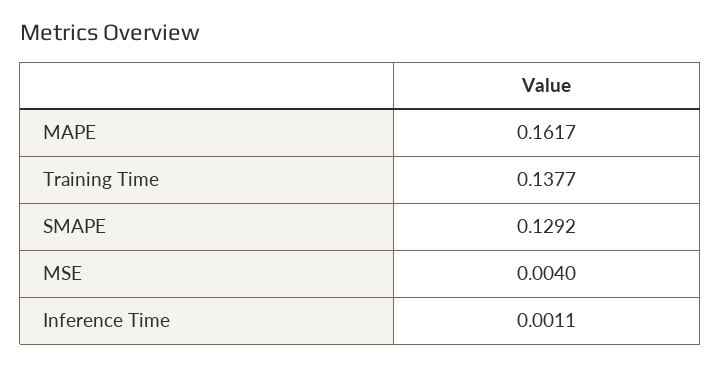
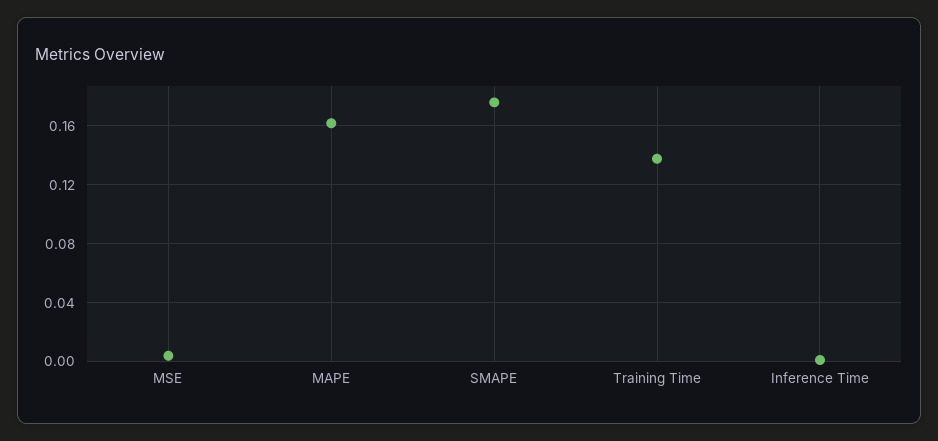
  {
    "MAPE": 0.1617,
    "Training Time": 0.1377,
-   "SMAPE": 0.1292,
+   "SMAPE": 0.175,
    "MSE": 0.004,
    "Inference Time": 0.0011
  }

